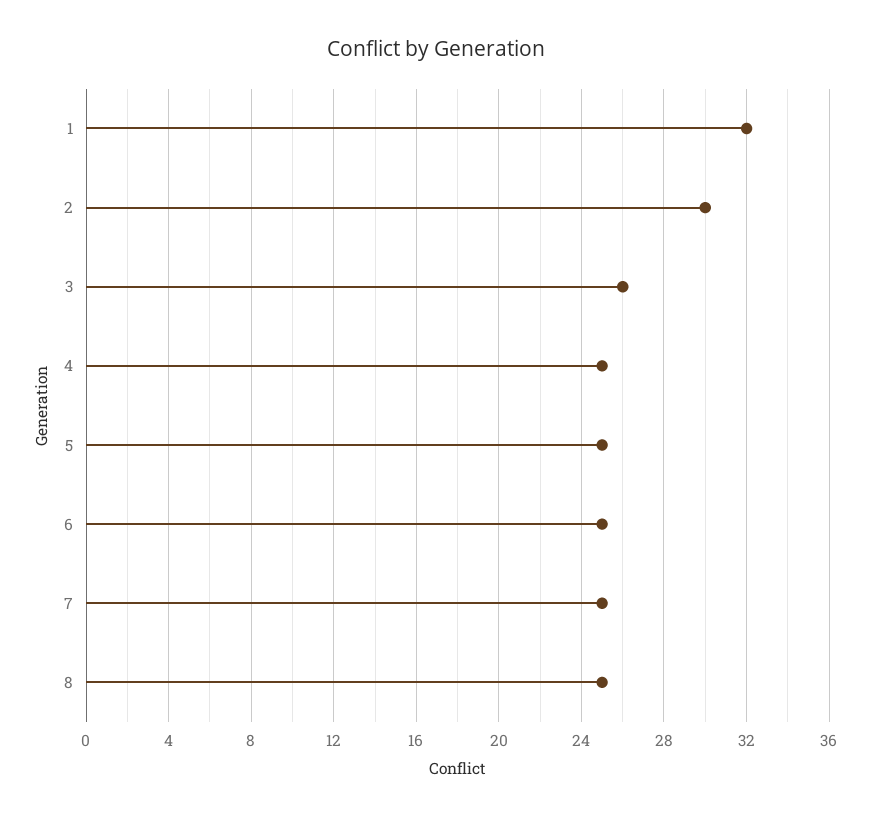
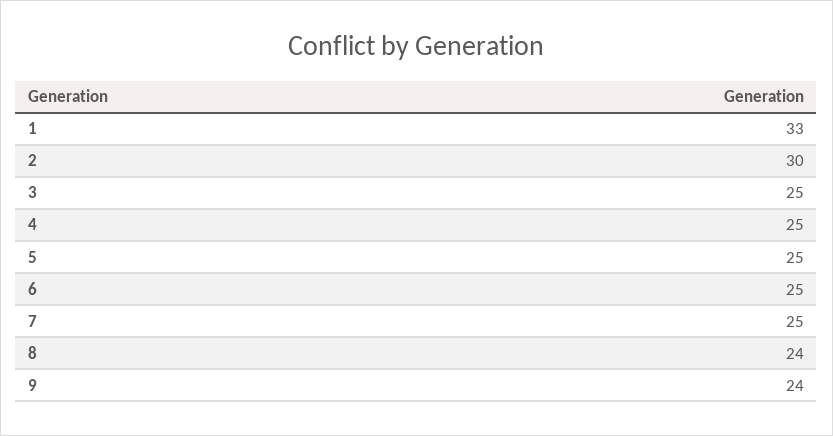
  {
-   "1": 32,
+   "1": 33,
    "2": 30,
-   "3": 26,
+   "3": 25,
    "4": 25,
    "5": 25,
    "6": 25,
    "7": 25,
-   "8": 25
+   "8": 24,
+   "9": 24
  }

